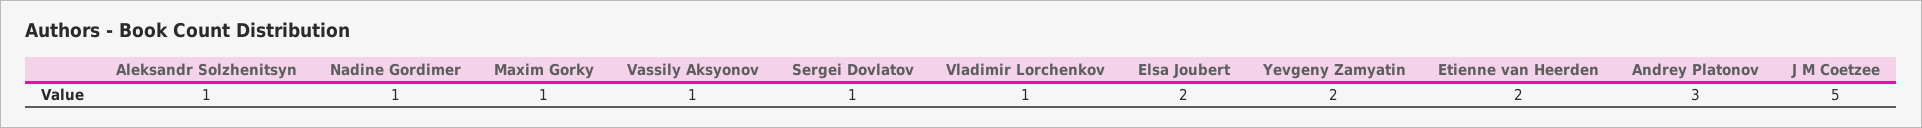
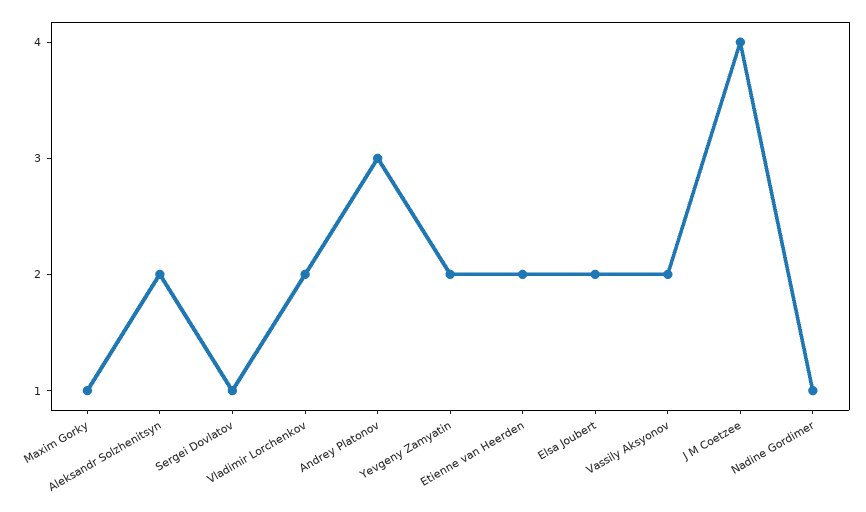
  {
-   "Aleksandr Solzhenitsyn": 1,
+   "Aleksandr Solzhenitsyn": 2,
    "Nadine Gordimer": 1,
    "Maxim Gorky": 1,
-   "Vassily Aksyonov": 1,
+   "Vassily Aksyonov": 2,
    "Sergei Dovlatov": 1,
-   "Vladimir Lorchenkov": 1,
+   "Vladimir Lorchenkov": 2,
    "Elsa Joubert": 2,
    "Yevgeny Zamyatin": 2,
    "Etienne van Heerden": 2,
    "Andrey Platonov": 3,
-   "J M Coetzee": 5
+   "J M Coetzee": 4
  }

